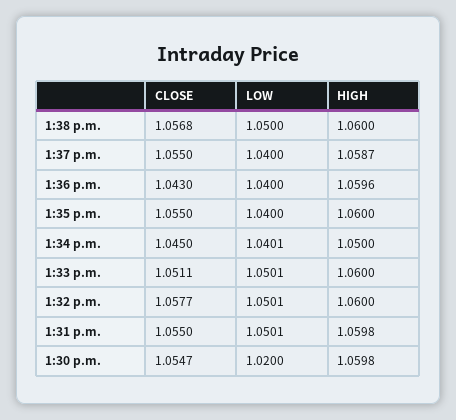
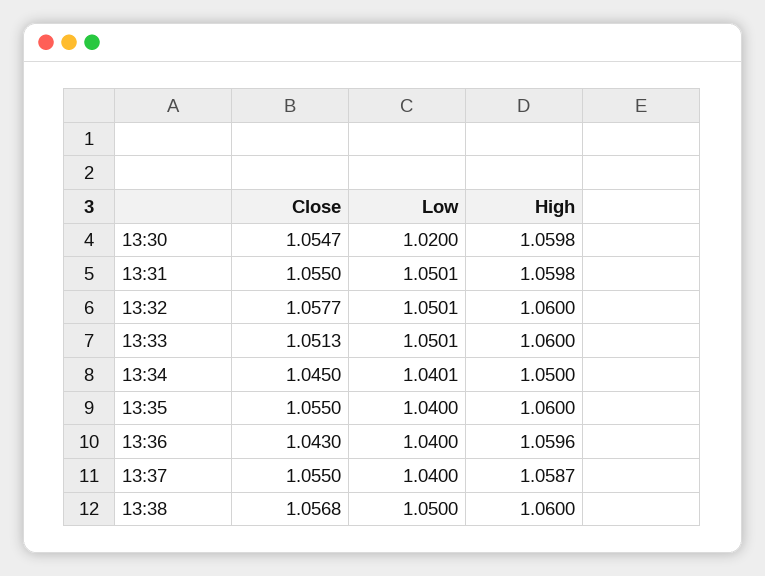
  {
    "CLOSE": {
      "1:38 p.m.": 1.0568,
      "1:37 p.m.": 1.055,
      "1:36 p.m.": 1.043,
      "1:35 p.m.": 1.055,
      "1:34 p.m.": 1.045,
-     "1:33 p.m.": 1.0511,
+     "1:33 p.m.": 1.0513,
      "1:32 p.m.": 1.0577,
      "1:31 p.m.": 1.055,
      "1:30 p.m.": 1.0547
    },
    "LOW": {
      "1:38 p.m.": 1.05,
      "1:37 p.m.": 1.04,
      "1:36 p.m.": 1.04,
      "1:35 p.m.": 1.04,
      "1:34 p.m.": 1.0401,
      "1:33 p.m.": 1.0501,
      "1:32 p.m.": 1.0501,
      "1:31 p.m.": 1.0501,
      "1:30 p.m.": 1.02
    },
    "HIGH": {
      "1:38 p.m.": 1.06,
      "1:37 p.m.": 1.0587,
      "1:36 p.m.": 1.0596,
      "1:35 p.m.": 1.06,
      "1:34 p.m.": 1.05,
      "1:33 p.m.": 1.06,
      "1:32 p.m.": 1.06,
      "1:31 p.m.": 1.0598,
      "1:30 p.m.": 1.0598
    }
  }

